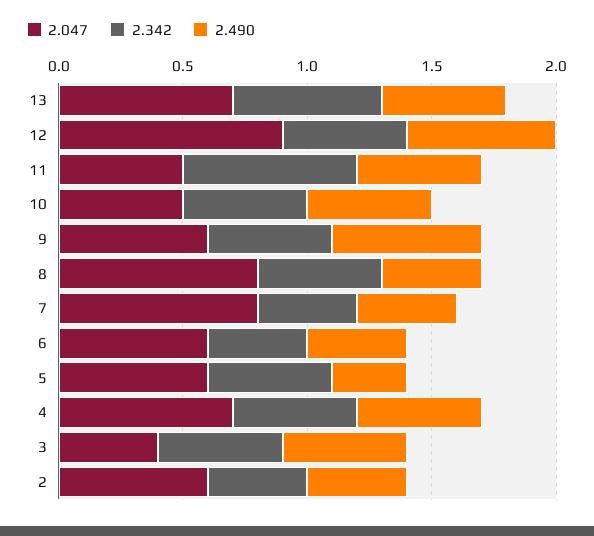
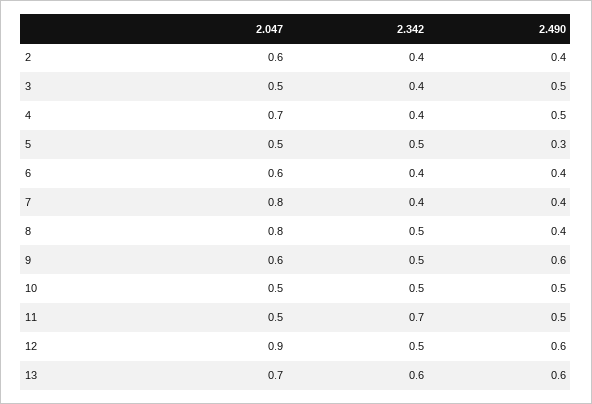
  {
    "2.047": {
      "13": 0.7,
      "12": 0.9,
      "11": 0.5,
      "10": 0.5,
      "9": 0.6,
      "8": 0.8,
      "7": 0.8,
      "6": 0.6,
-     "5": 0.6,
+     "5": 0.5,
      "4": 0.7,
-     "3": 0.4,
+     "3": 0.5,
      "2": 0.6
    },
    "2.342": {
      "13": 0.6,
      "12": 0.5,
      "11": 0.7,
      "10": 0.5,
      "9": 0.5,
      "8": 0.5,
      "7": 0.4,
      "6": 0.4,
      "5": 0.5,
-     "4": 0.5,
+     "4": 0.4,
-     "3": 0.5,
+     "3": 0.4,
      "2": 0.4
    },
    "2.490": {
-     "13": 0.5,
+     "13": 0.6,
      "12": 0.6,
      "11": 0.5,
      "10": 0.5,
      "9": 0.6,
      "8": 0.4,
      "7": 0.4,
      "6": 0.4,
      "5": 0.3,
      "4": 0.5,
      "3": 0.5,
      "2": 0.4
    }
  }

